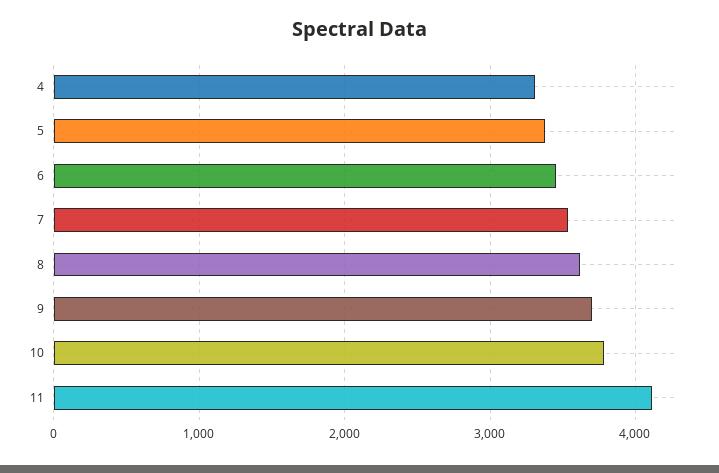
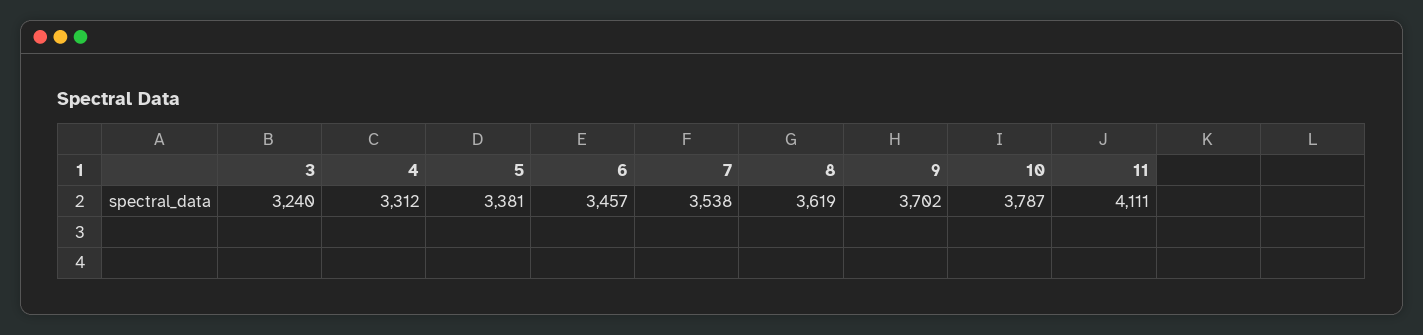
  {
    "4": 3312,
    "5": 3381,
    "6": 3457,
    "7": 3538,
    "8": 3619,
    "9": 3702,
    "10": 3787,
-   "11": 4111
+   "11": 4111,
+   "3": 3240
  }

